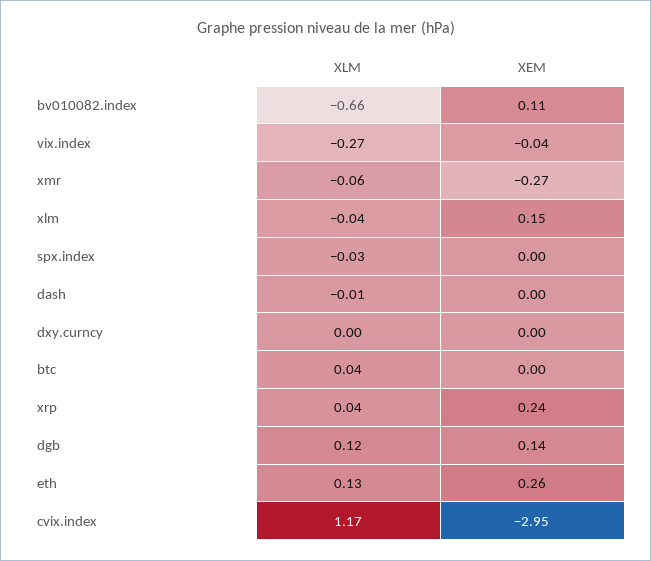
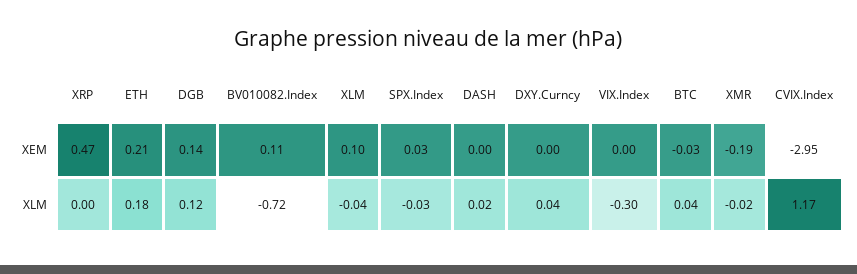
  {
    "XLM": {
-     "bv010082.index": -0.66,
+     "bv010082.index": -0.72,
-     "vix.index": -0.27,
+     "vix.index": -0.3,
-     "xmr": -0.06,
+     "xmr": -0.02,
      "xlm": -0.04,
      "spx.index": -0.03,
-     "dash": -0.01,
+     "dash": 0.02,
-     "dxy.curncy": 0,
+     "dxy.curncy": 0.04,
      "btc": 0.04,
-     "xrp": 0.04,
+     "xrp": 0,
      "dgb": 0.12,
-     "eth": 0.13,
+     "eth": 0.18,
      "cvix.index": 1.17
    },
    "XEM": {
      "bv010082.index": 0.11,
-     "vix.index": -0.04,
+     "vix.index": 0,
-     "xmr": -0.27,
+     "xmr": -0.19,
-     "xlm": 0.15,
+     "xlm": 0.1,
-     "spx.index": 0,
+     "spx.index": 0.03,
      "dash": 0,
      "dxy.curncy": 0,
-     "btc": 0,
+     "btc": -0.03,
-     "xrp": 0.24,
+     "xrp": 0.47,
      "dgb": 0.14,
-     "eth": 0.26,
+     "eth": 0.21,
      "cvix.index": -2.95
    }
  }

